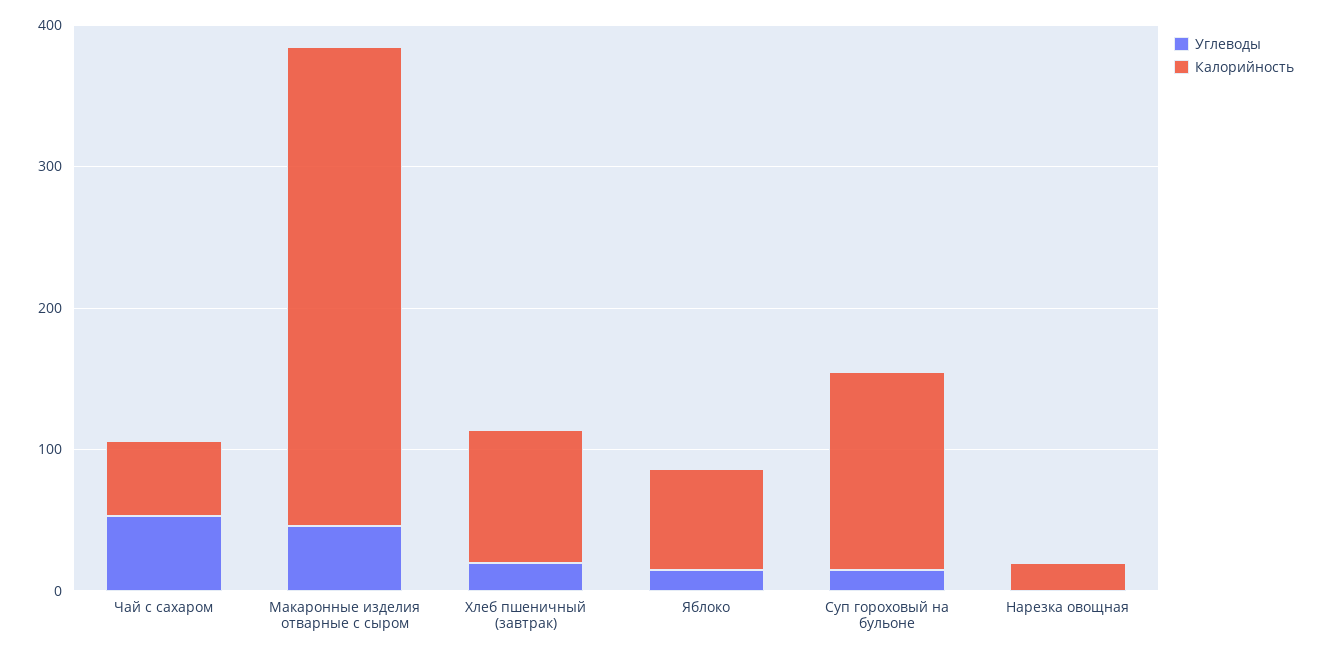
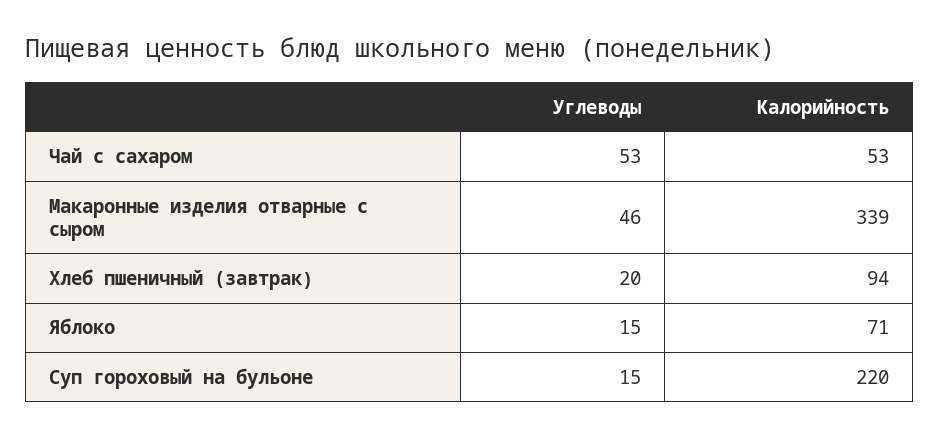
  {
    "Углеводы": {
      "Чай с сахаром": 53,
      "Макаронные изделия отварные с сыром": 46,
      "Хлеб пшеничный (завтрак)": 20,
      "Яблоко": 15,
-     "Суп гороховый на бульоне": 15,
+     "Суп гороховый на бульоне": 15
-     "Нарезка овощная": 0
    },
    "Калорийность": {
      "Чай с сахаром": 53,
      "Макаронные изделия отварные с сыром": 339,
      "Хлеб пшеничный (завтрак)": 94,
      "Яблоко": 71,
-     "Суп гороховый на бульоне": 140,
+     "Суп гороховый на бульоне": 220
-     "Нарезка овощная": 20
    }
  }

